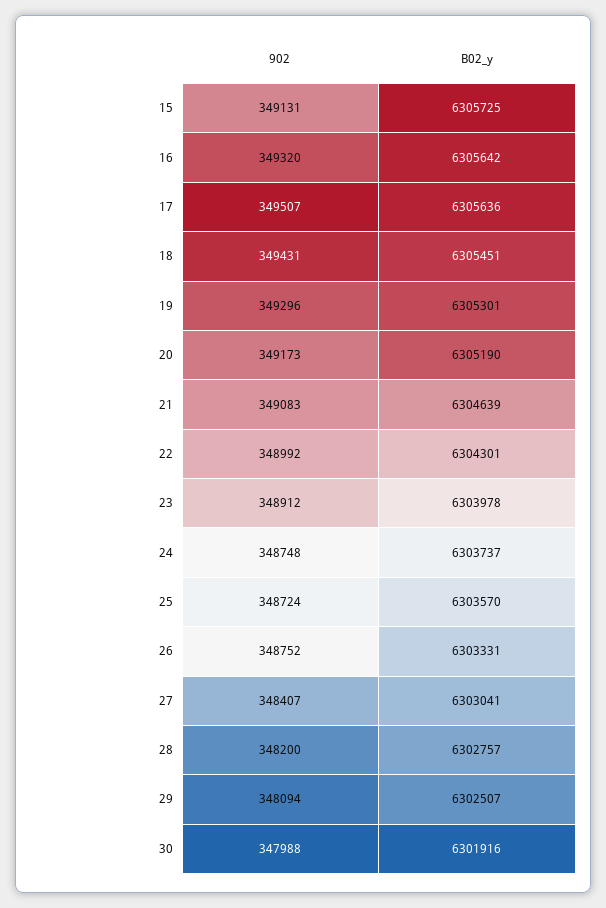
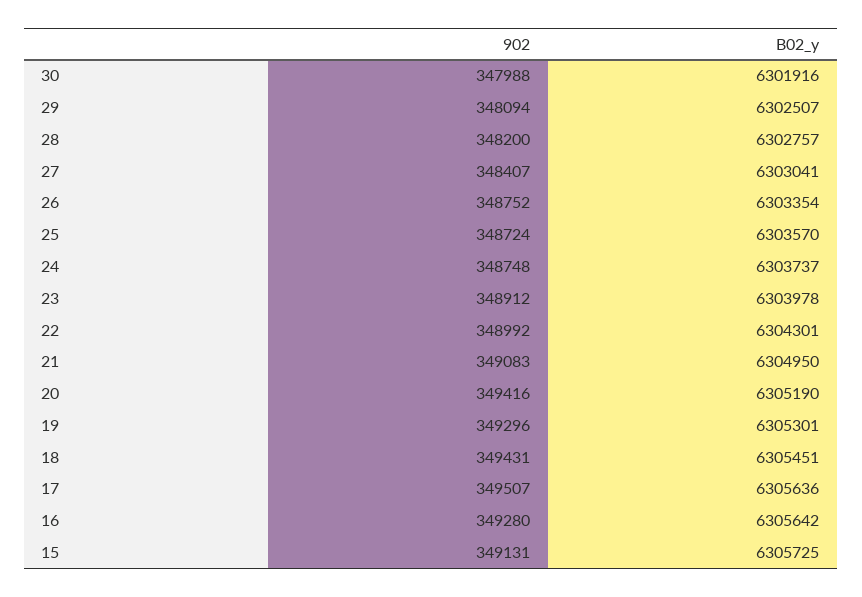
  {
    "902": {
      "15": 349131,
-     "16": 349320,
+     "16": 349280,
      "17": 349507,
      "18": 349431,
      "19": 349296,
-     "20": 349173,
+     "20": 349416,
      "21": 349083,
      "22": 348992,
      "23": 348912,
      "24": 348748,
      "25": 348724,
      "26": 348752,
      "27": 348407,
      "28": 348200,
      "29": 348094,
      "30": 347988
    },
    "B02_y": {
      "15": 6305725,
      "16": 6305642,
      "17": 6305636,
      "18": 6305451,
      "19": 6305301,
      "20": 6305190,
-     "21": 6304639,
+     "21": 6304950,
      "22": 6304301,
      "23": 6303978,
      "24": 6303737,
      "25": 6303570,
-     "26": 6303331,
+     "26": 6303354,
      "27": 6303041,
      "28": 6302757,
      "29": 6302507,
      "30": 6301916
    }
  }

